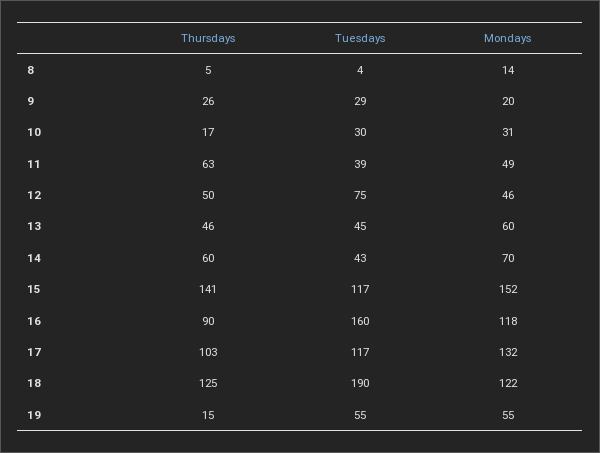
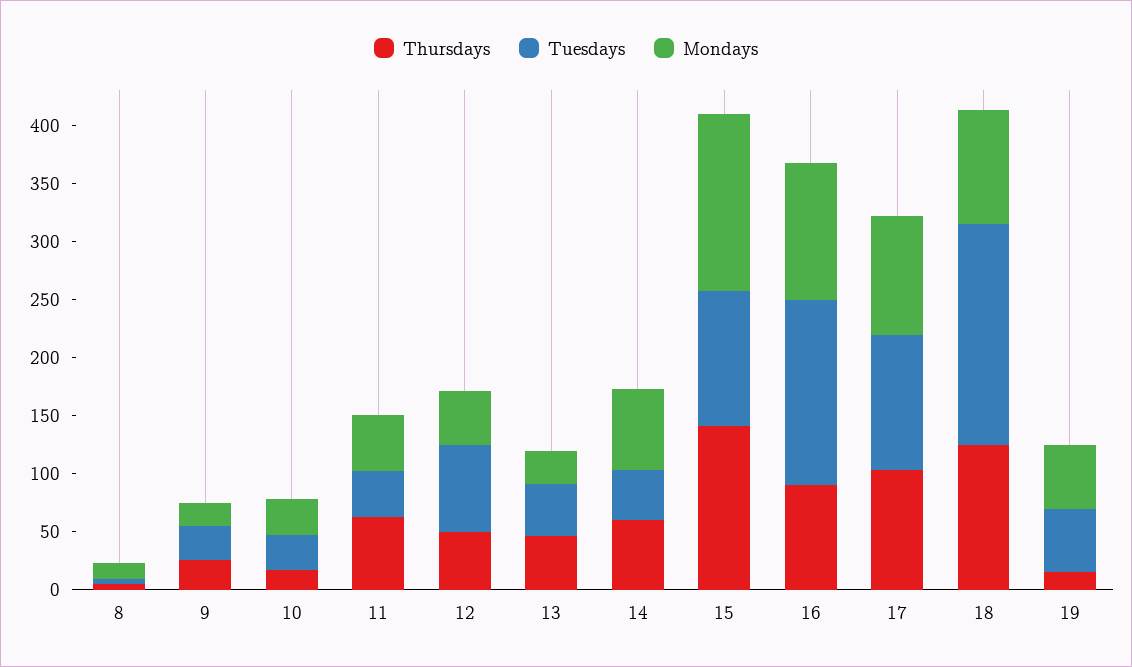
  {
    "Thursdays": {
      "8": 5,
      "9": 26,
      "10": 17,
      "11": 63,
      "12": 50,
      "13": 46,
      "14": 60,
      "15": 141,
      "16": 90,
      "17": 103,
      "18": 125,
      "19": 15
    },
    "Tuesdays": {
      "8": 4,
      "9": 29,
      "10": 30,
      "11": 39,
      "12": 75,
      "13": 45,
      "14": 43,
      "15": 117,
      "16": 160,
      "17": 117,
      "18": 190,
      "19": 55
    },
    "Mondays": {
      "8": 14,
      "9": 20,
      "10": 31,
      "11": 49,
      "12": 46,
-     "13": 60,
+     "13": 30,
      "14": 70,
      "15": 152,
      "16": 118,
-     "17": 132,
+     "17": 100,
-     "18": 122,
+     "18": 100,
      "19": 55
    }
  }

